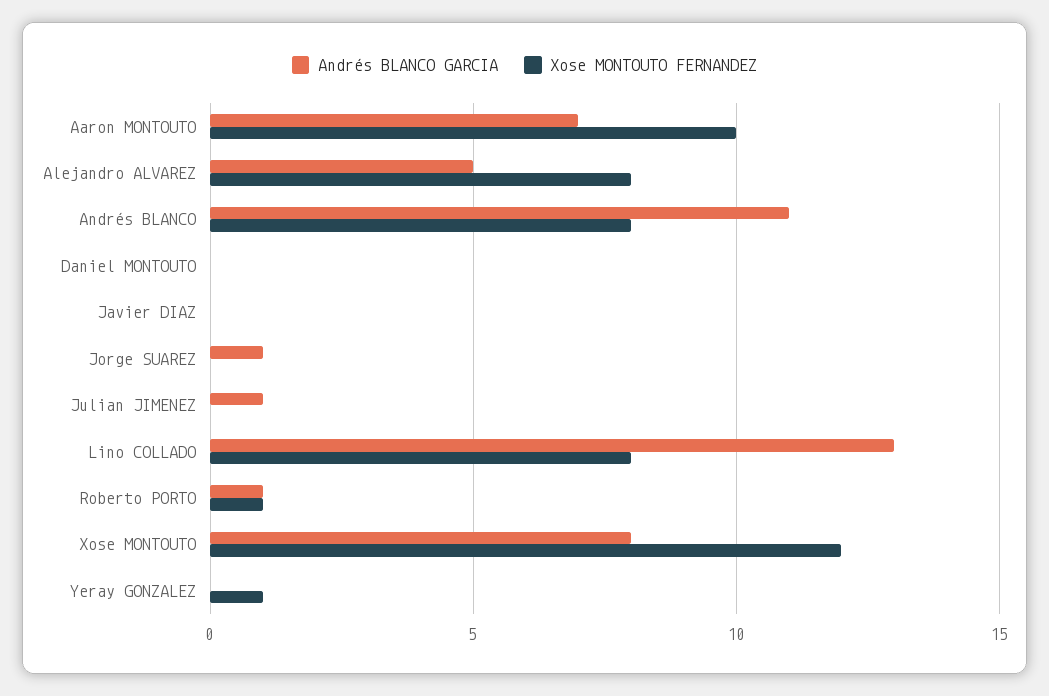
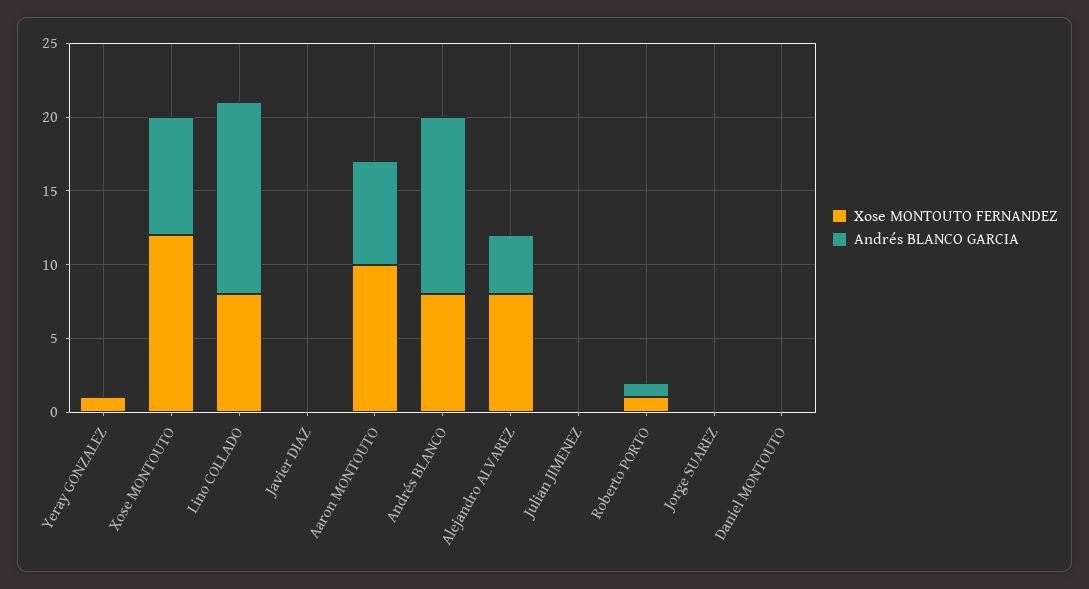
  {
    "Andrés BLANCO GARCIA": {
      "Aaron MONTOUTO": 7,
-     "Alejandro ALVAREZ": 5,
+     "Alejandro ALVAREZ": 4,
-     "Andrés BLANCO": 11,
+     "Andrés BLANCO": 12,
      "Daniel MONTOUTO": 0,
      "Javier DIAZ": 0,
-     "Jorge SUAREZ": 1,
+     "Jorge SUAREZ": 0,
-     "Julian JIMENEZ": 1,
+     "Julian JIMENEZ": 0,
      "Lino COLLADO": 13,
      "Roberto PORTO": 1,
      "Xose MONTOUTO": 8,
      "Yeray GONZALEZ": 0
    },
    "Xose MONTOUTO FERNANDEZ": {
      "Aaron MONTOUTO": 10,
      "Alejandro ALVAREZ": 8,
      "Andrés BLANCO": 8,
      "Daniel MONTOUTO": 0,
      "Javier DIAZ": 0,
      "Jorge SUAREZ": 0,
      "Julian JIMENEZ": 0,
      "Lino COLLADO": 8,
      "Roberto PORTO": 1,
      "Xose MONTOUTO": 12,
      "Yeray GONZALEZ": 1
    }
  }

